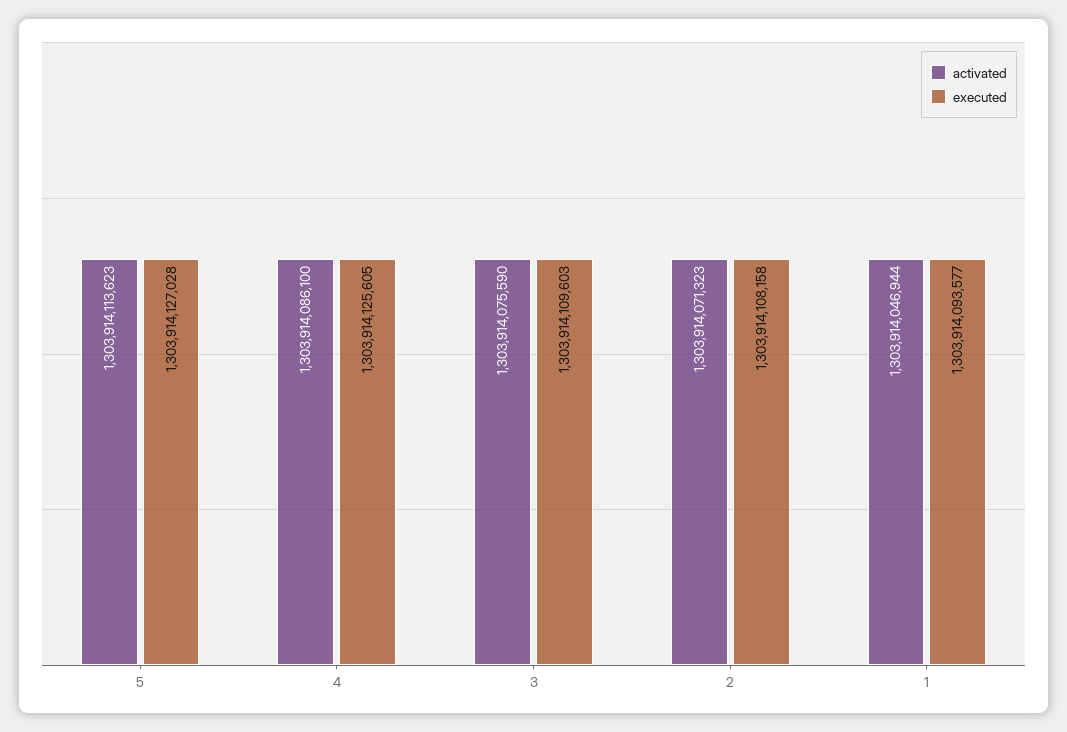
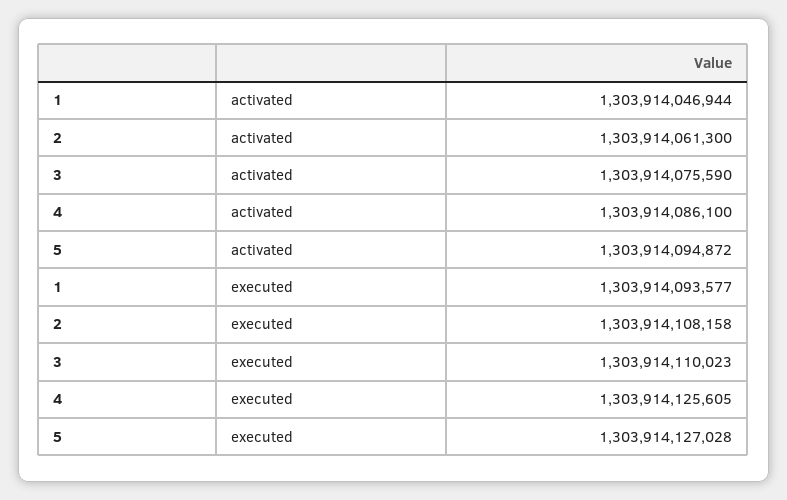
  {
    "activated": {
-     "5": 1303914113623,
+     "5": 1303914094872,
      "4": 1303914086100,
      "3": 1303914075590,
-     "2": 1303914071323,
+     "2": 1303914061300,
      "1": 1303914046944
    },
    "executed": {
      "5": 1303914127028,
      "4": 1303914125605,
-     "3": 1303914109603,
+     "3": 1303914110023,
      "2": 1303914108158,
      "1": 1303914093577
    }
  }

